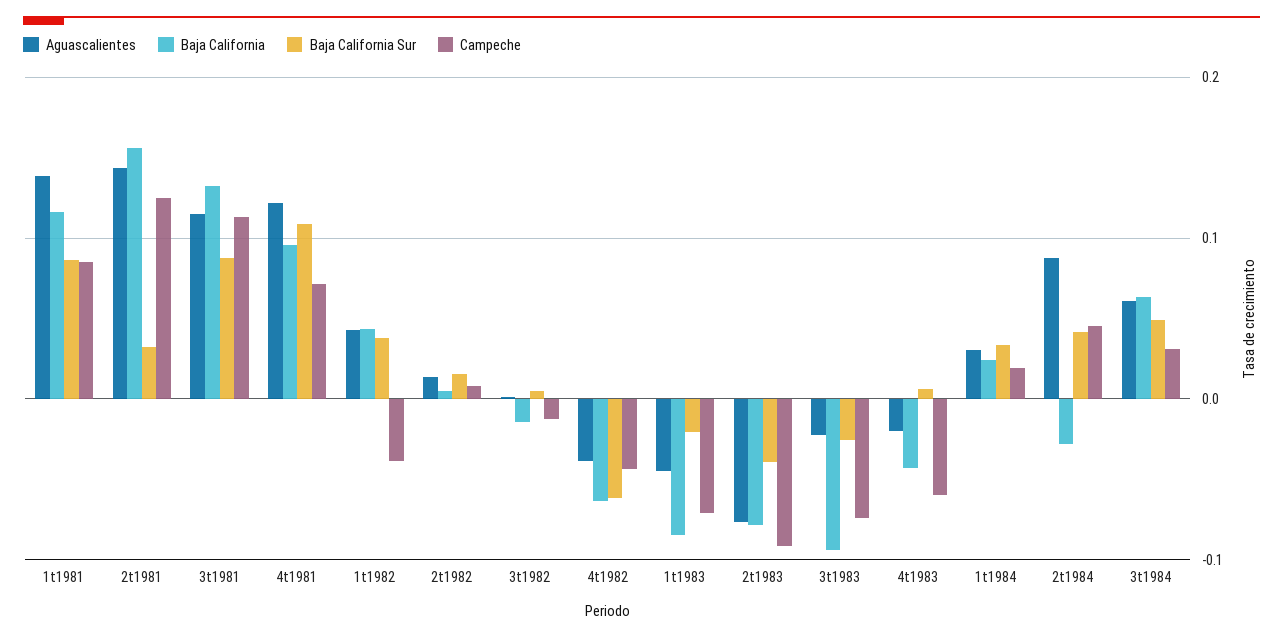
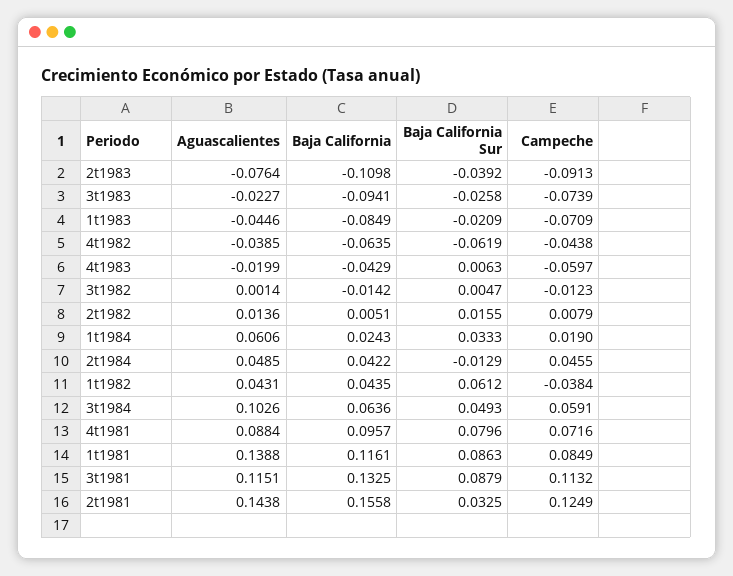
  {
    "Aguascalientes": {
      "1t1981": 0.1388,
      "2t1981": 0.1438,
      "3t1981": 0.1151,
-     "4t1981": 0.12,
+     "4t1981": 0.0884,
      "1t1982": 0.0431,
      "2t1982": 0.0136,
      "3t1982": 0.0014,
      "4t1982": -0.0385,
      "1t1983": -0.0446,
      "2t1983": -0.0764,
      "3t1983": -0.0227,
      "4t1983": -0.0199,
-     "1t1984": 0.03,
+     "1t1984": 0.0606,
-     "2t1984": 0.09,
+     "2t1984": 0.0485,
-     "3t1984": 0.06
+     "3t1984": 0.1026
    },
    "Baja California": {
      "1t1981": 0.1161,
      "2t1981": 0.1558,
      "3t1981": 0.1325,
      "4t1981": 0.0957,
      "1t1982": 0.0435,
      "2t1982": 0.0051,
      "3t1982": -0.0142,
      "4t1982": -0.0635,
      "1t1983": -0.0849,
-     "2t1983": -0.08,
+     "2t1983": -0.1098,
      "3t1983": -0.0941,
      "4t1983": -0.0429,
      "1t1984": 0.0243,
-     "2t1984": -0.03,
+     "2t1984": 0.0422,
      "3t1984": 0.0636
    },
    "Baja California Sur": {
      "1t1981": 0.0863,
      "2t1981": 0.0325,
      "3t1981": 0.0879,
-     "4t1981": 0.11,
+     "4t1981": 0.0796,
-     "1t1982": 0.04,
+     "1t1982": 0.0612,
      "2t1982": 0.0155,
      "3t1982": 0.0047,
      "4t1982": -0.0619,
      "1t1983": -0.0209,
      "2t1983": -0.0392,
      "3t1983": -0.0258,
      "4t1983": 0.0063,
      "1t1984": 0.0333,
-     "2t1984": 0.04,
+     "2t1984": -0.0129,
      "3t1984": 0.0493
    },
    "Campeche": {
      "1t1981": 0.0849,
      "2t1981": 0.1249,
      "3t1981": 0.1132,
      "4t1981": 0.0716,
      "1t1982": -0.0384,
      "2t1982": 0.0079,
      "3t1982": -0.0123,
      "4t1982": -0.0438,
      "1t1983": -0.0709,
      "2t1983": -0.0913,
      "3t1983": -0.0739,
      "4t1983": -0.0597,
      "1t1984": 0.019,
      "2t1984": 0.0455,
-     "3t1984": 0.03
+     "3t1984": 0.0591
    }
  }

